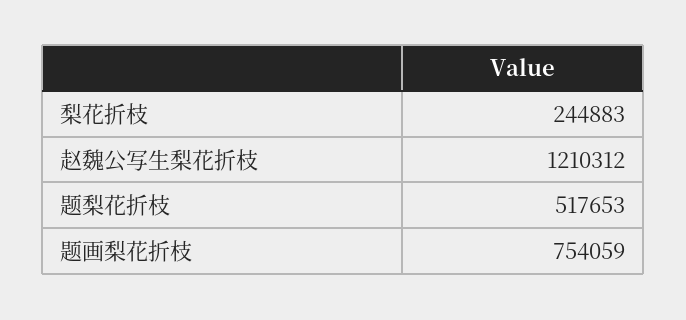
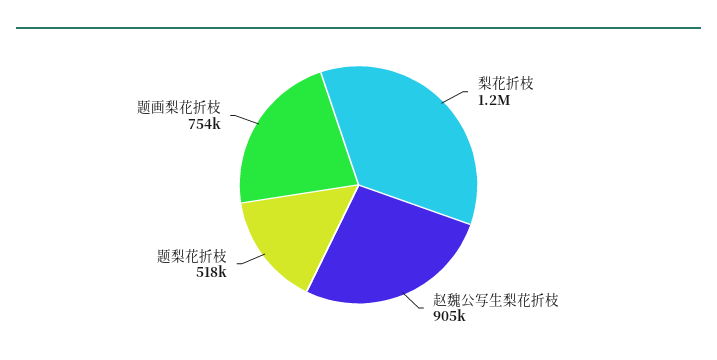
  {
-   "梨花折枝": 244883,
+   "梨花折枝": 1200000,
-   "赵魏公写生梨花折枝": 1210312,
+   "赵魏公写生梨花折枝": 905000,
    "题梨花折枝": 517653,
    "题画梨花折枝": 754059
  }

